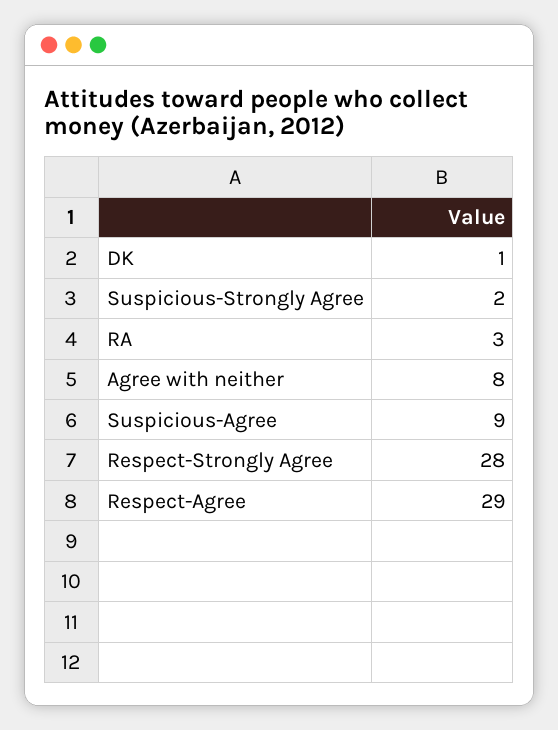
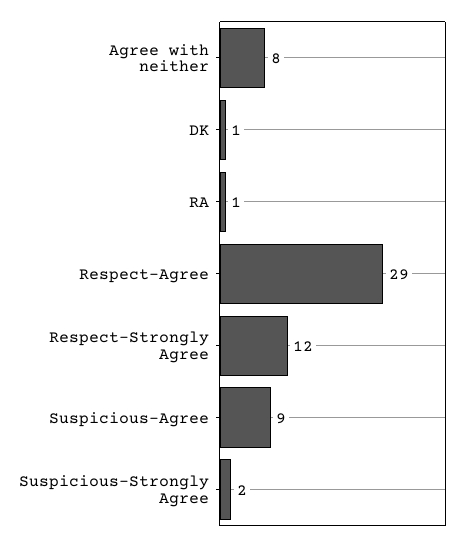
  {
    "DK": 1,
    "Suspicious-Strongly Agree": 2,
-   "RA": 3,
+   "RA": 1,
    "Agree with neither": 8,
    "Suspicious-Agree": 9,
-   "Respect-Strongly Agree": 28,
+   "Respect-Strongly Agree": 12,
    "Respect-Agree": 29
  }

